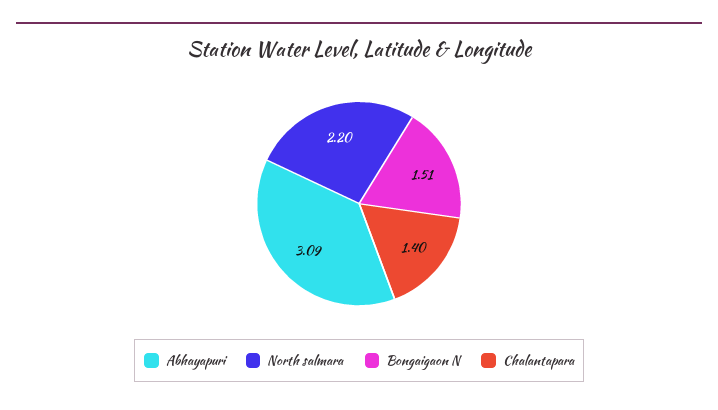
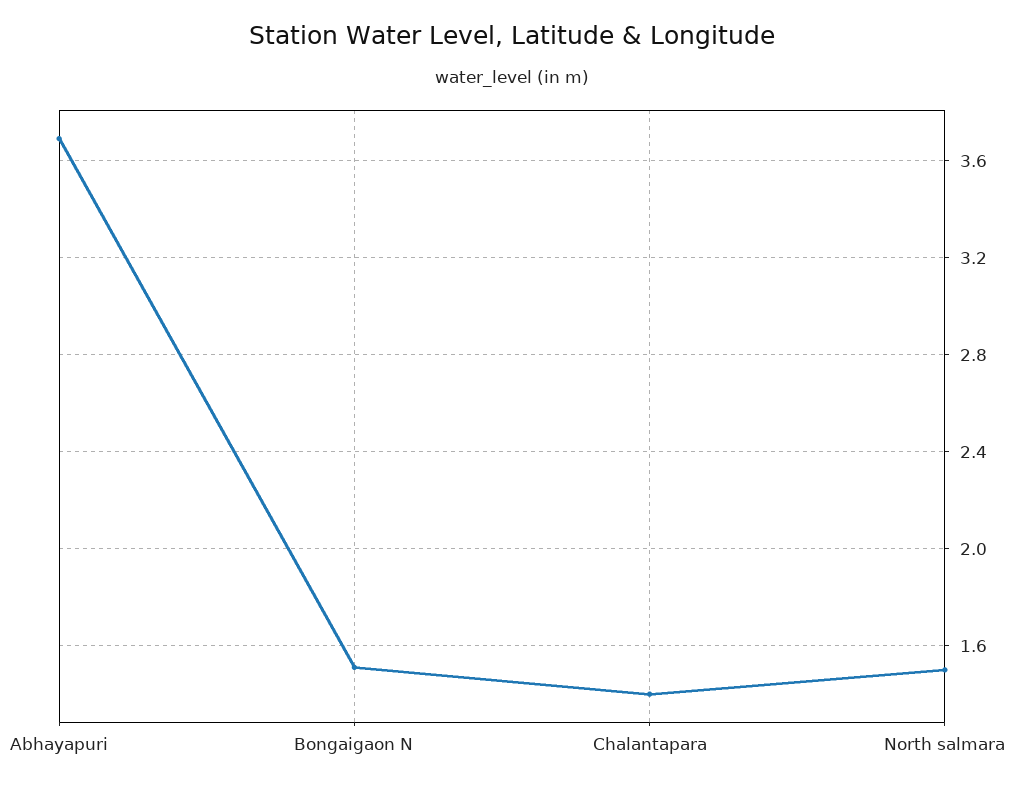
  {
-   "Abhayapuri": 3.09,
+   "Abhayapuri": 3.7,
-   "North salmara": 2.2,
+   "North salmara": 1.5,
    "Bongaigaon N": 1.51,
    "Chalantapara": 1.4
  }

